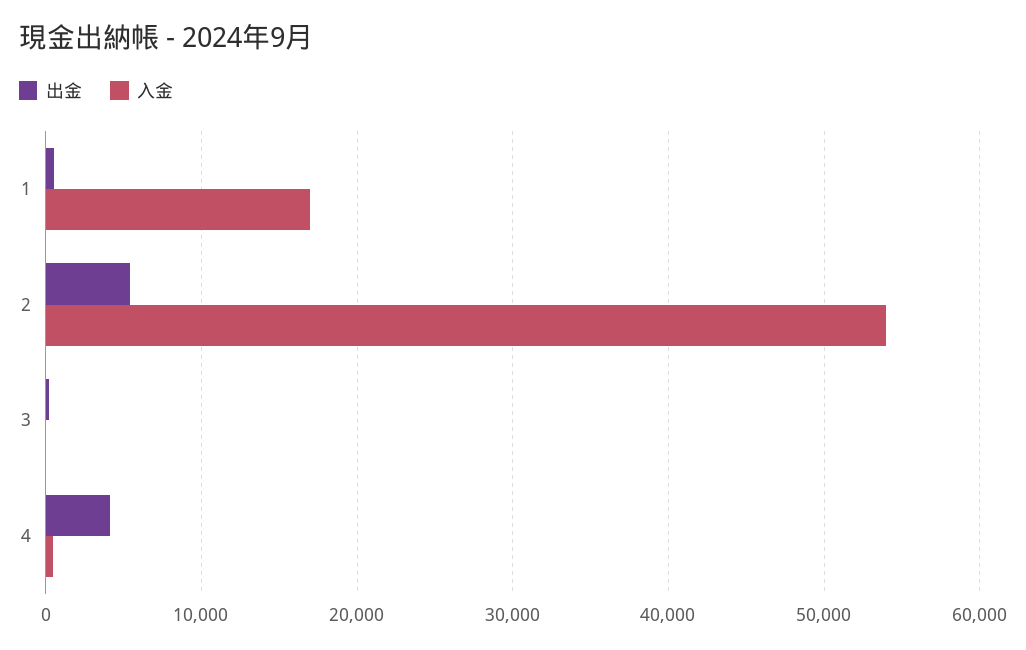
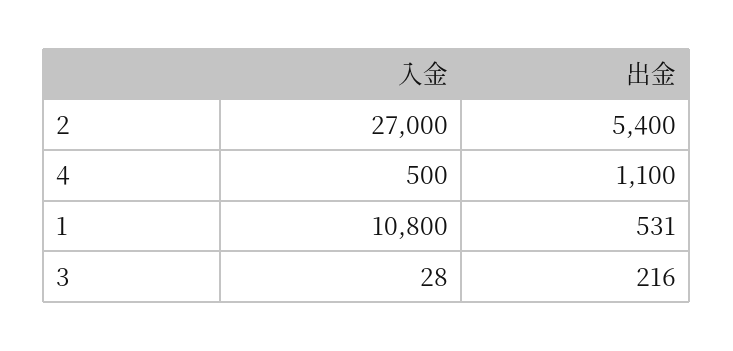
  {
    "出金": {
      "1": 531,
      "2": 5400,
      "3": 216,
-     "4": 4000
+     "4": 1100
    },
    "入金": {
-     "1": 17000,
+     "1": 10800,
-     "2": 54000,
+     "2": 27000,
      "3": 28,
      "4": 500
    }
  }

